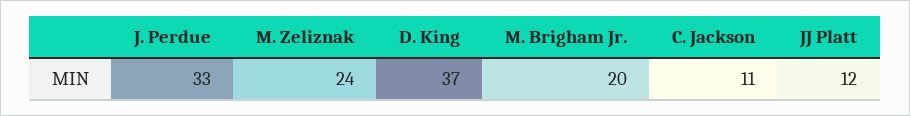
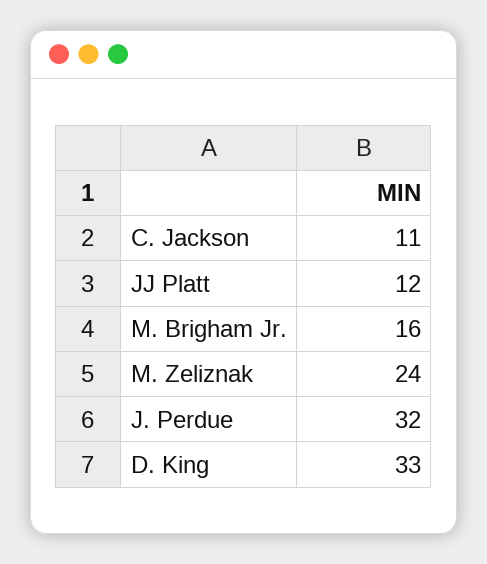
  {
-   "J. Perdue": 33,
+   "J. Perdue": 32,
    "M. Zeliznak": 24,
-   "D. King": 37,
+   "D. King": 33,
-   "M. Brigham Jr.": 20,
+   "M. Brigham Jr.": 16,
    "C. Jackson": 11,
    "JJ Platt": 12
  }

